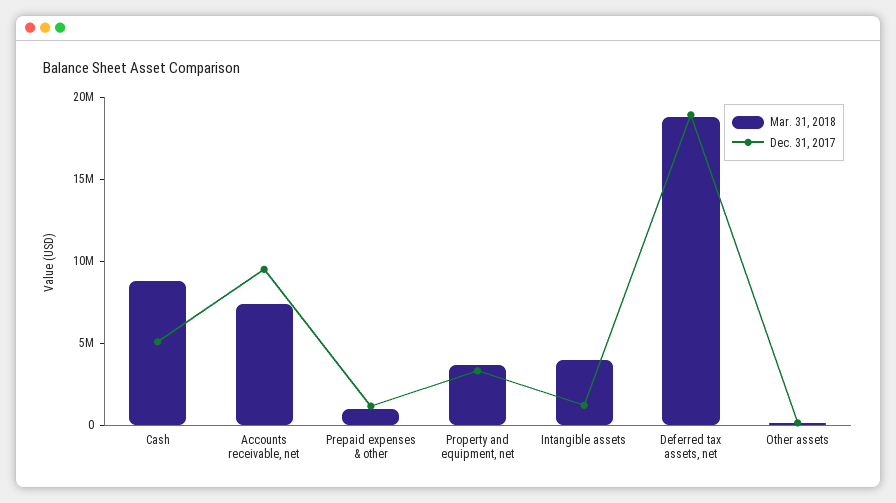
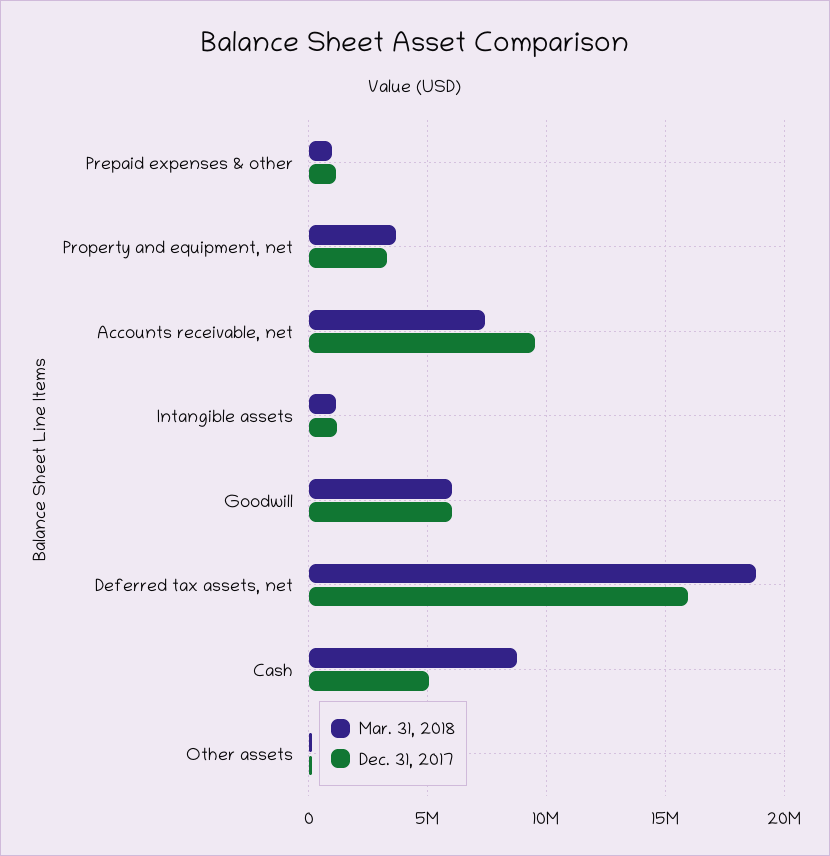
  {
    "Mar. 31, 2018": {
      "Cash": 9000000,
      "Accounts receivable, net": 7500000,
      "Prepaid expenses & other": 1000000,
      "Property and equipment, net": 3500000,
-     "Intangible assets": 4000000,
+     "Intangible assets": 1000000,
      "Deferred tax assets, net": 19000000,
-     "Other assets": 0
+     "Other assets": 0,
+     "Goodwill": 6000000
    },
    "Dec. 31, 2017": {
      "Cash": 5000000,
      "Accounts receivable, net": 9500000,
      "Prepaid expenses & other": 1000000,
      "Property and equipment, net": 3500000,
      "Intangible assets": 1000000,
-     "Deferred tax assets, net": 19000000,
+     "Deferred tax assets, net": 16000000,
-     "Other assets": 0
+     "Other assets": 0,
+     "Goodwill": 6000000
    }
  }

